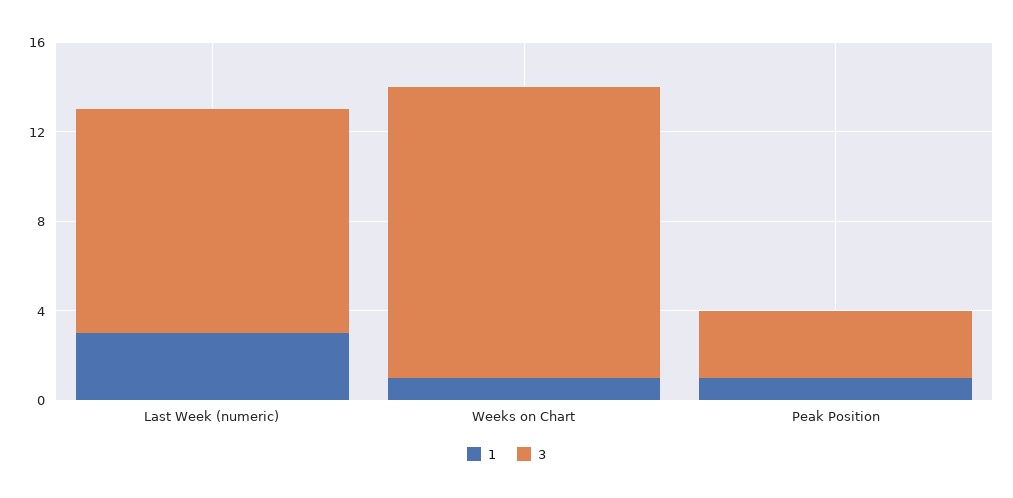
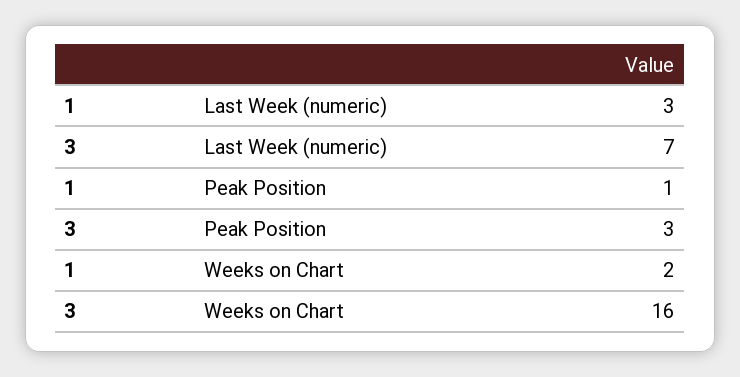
  {
    "1": {
      "Last Week (numeric)": 3,
-     "Weeks on Chart": 1,
+     "Weeks on Chart": 2,
      "Peak Position": 1
    },
    "3": {
-     "Last Week (numeric)": 10,
+     "Last Week (numeric)": 7,
-     "Weeks on Chart": 13,
+     "Weeks on Chart": 16,
      "Peak Position": 3
    }
  }

